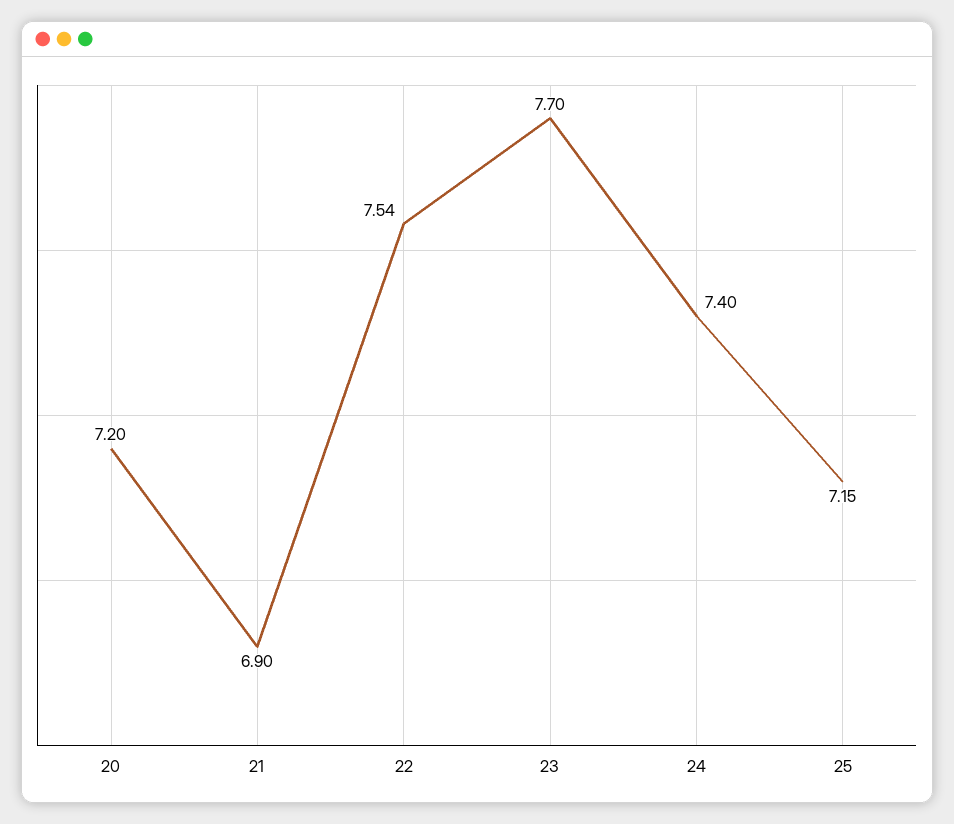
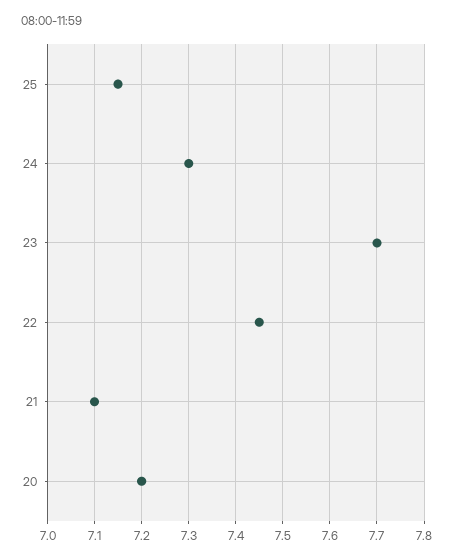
  {
    "20": 7.2,
-   "21": 6.9,
+   "21": 7.1,
-   "22": 7.54,
+   "22": 7.45,
    "23": 7.7,
-   "24": 7.4,
+   "24": 7.3,
    "25": 7.15
  }

